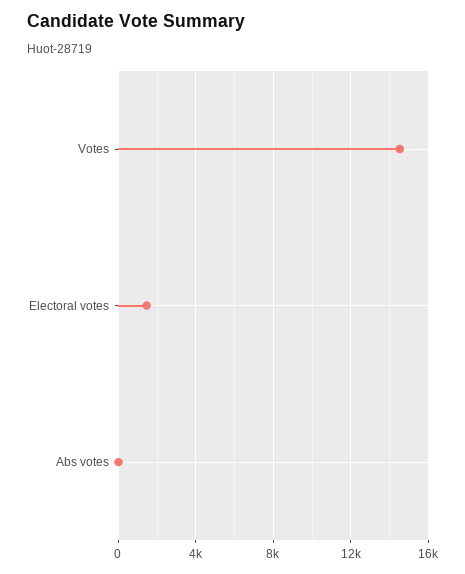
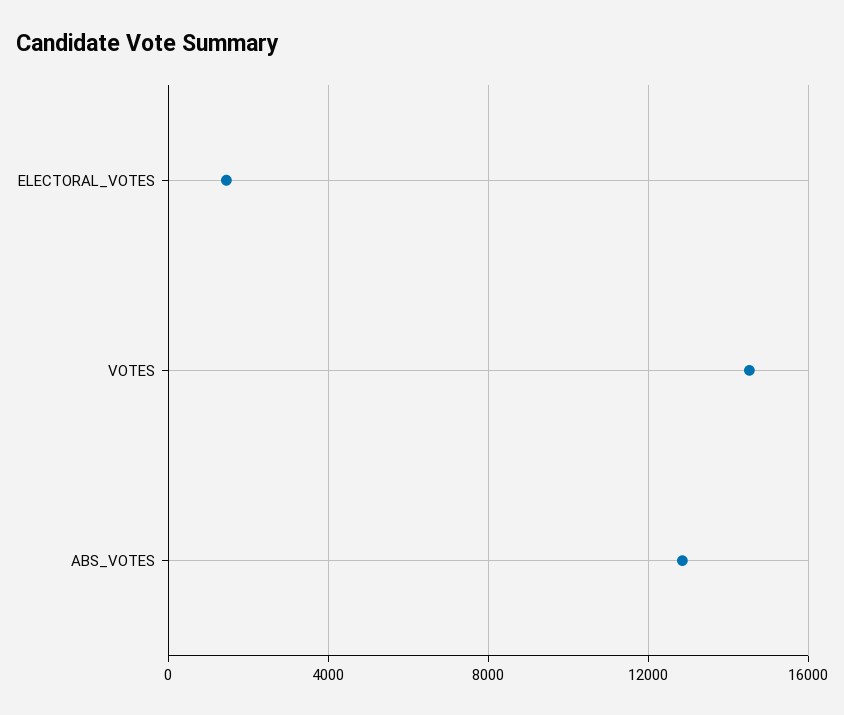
  {
    "Votes": 14500,
    "Electoral votes": 1500,
-   "Abs votes": 0
+   "Abs votes": 13000
  }

